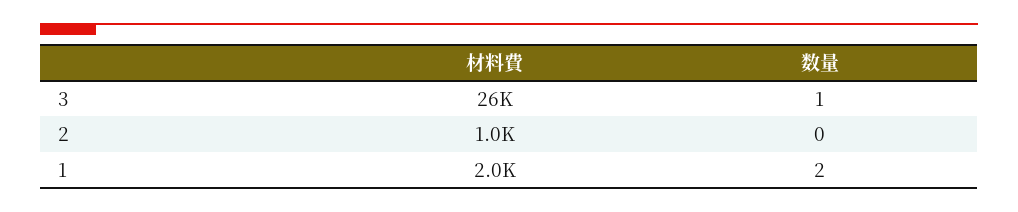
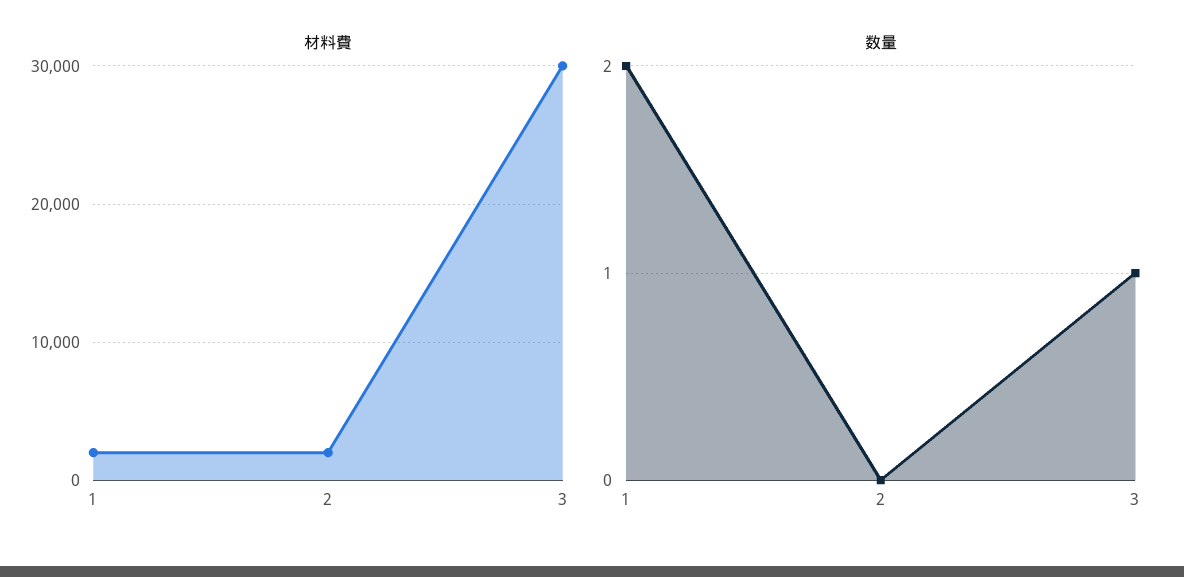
  {
    "材料費": {
-     "3": 26000,
+     "3": 30000,
-     "2": 1000,
+     "2": 2000,
      "1": 2000
    },
    "数量": {
      "3": 1,
      "2": 0,
      "1": 2
    }
  }

